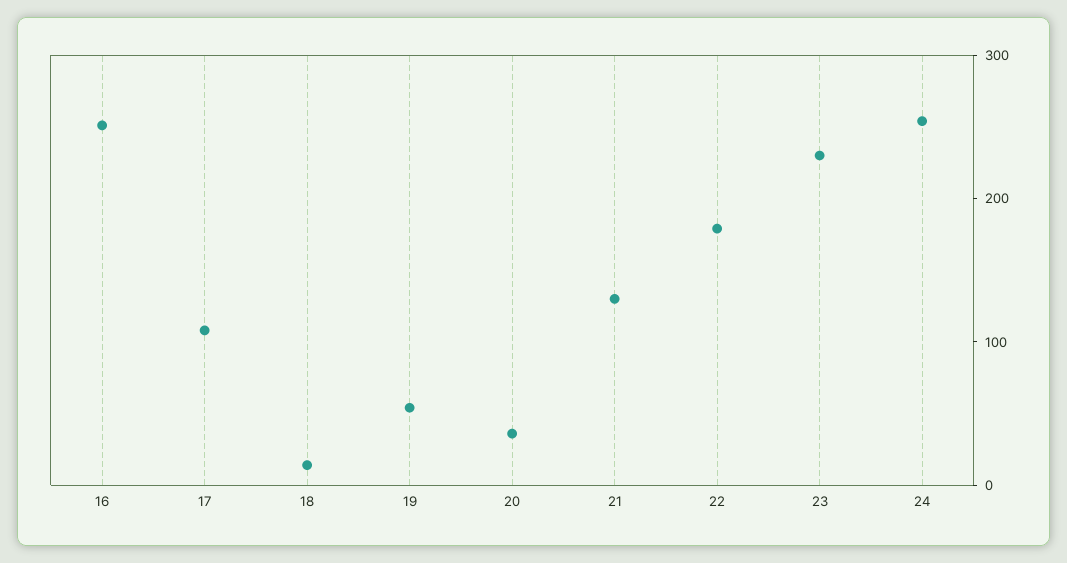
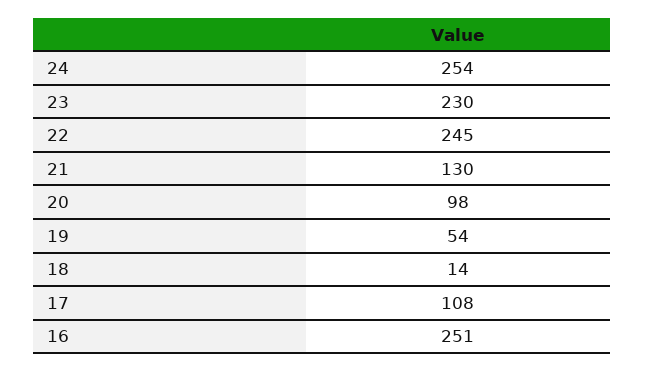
  {
    "16": 251,
    "17": 108,
    "18": 14,
    "19": 54,
-   "20": 40,
+   "20": 98,
    "21": 130,
-   "22": 180,
+   "22": 245,
    "23": 230,
    "24": 254
  }

